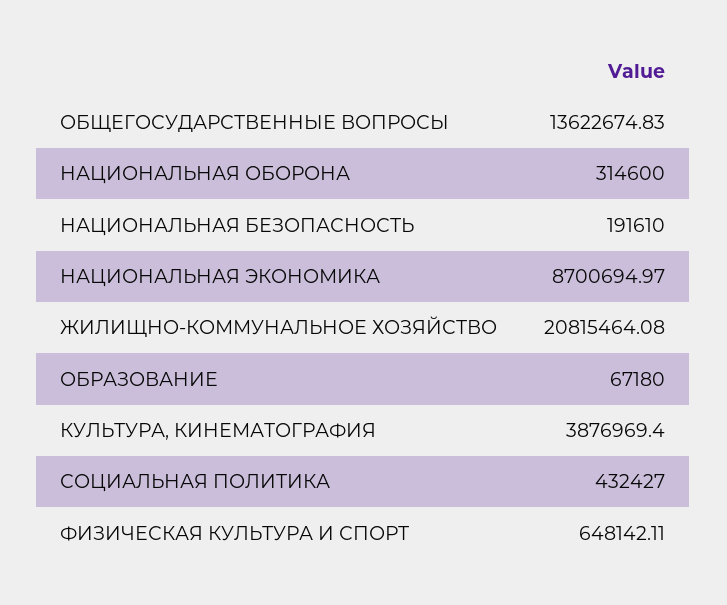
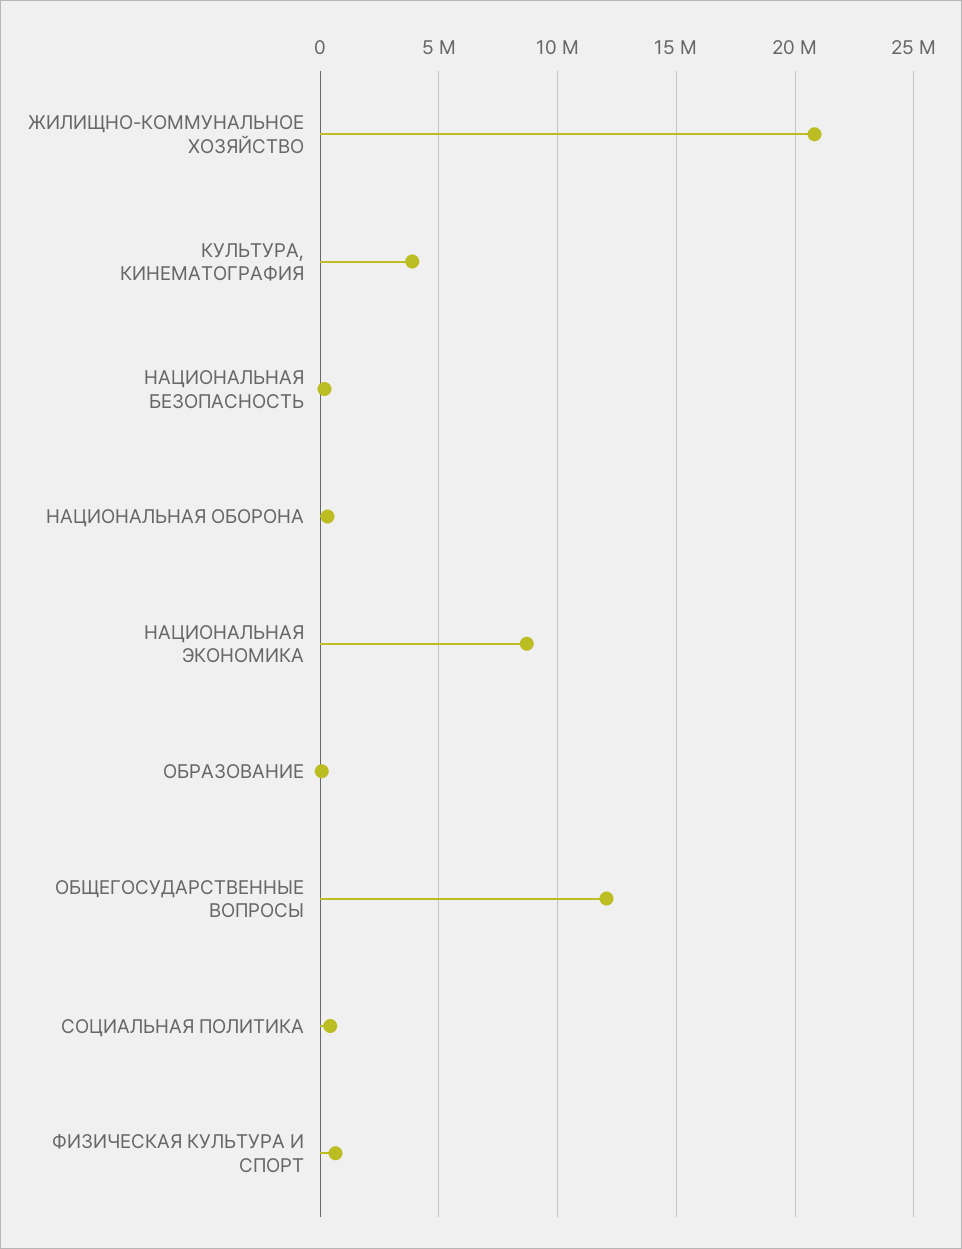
  {
-   "ОБЩЕГОСУДАРСТВЕННЫЕ ВОПРОСЫ": 13622674.83,
+   "ОБЩЕГОСУДАРСТВЕННЫЕ ВОПРОСЫ": 12000000,
    "НАЦИОНАЛЬНАЯ ОБОРОНА": 314600,
    "НАЦИОНАЛЬНАЯ БЕЗОПАСНОСТЬ": 191610,
    "НАЦИОНАЛЬНАЯ ЭКОНОМИКА": 8700694.97,
    "ЖИЛИЩНО-КОММУНАЛЬНОЕ ХОЗЯЙСТВО": 20815464.08,
    "ОБРАЗОВАНИЕ": 67180,
    "КУЛЬТУРА, КИНЕМАТОГРАФИЯ": 3876969.4,
    "СОЦИАЛЬНАЯ ПОЛИТИКА": 432427,
    "ФИЗИЧЕСКАЯ КУЛЬТУРА И СПОРТ": 648142.11
  }

